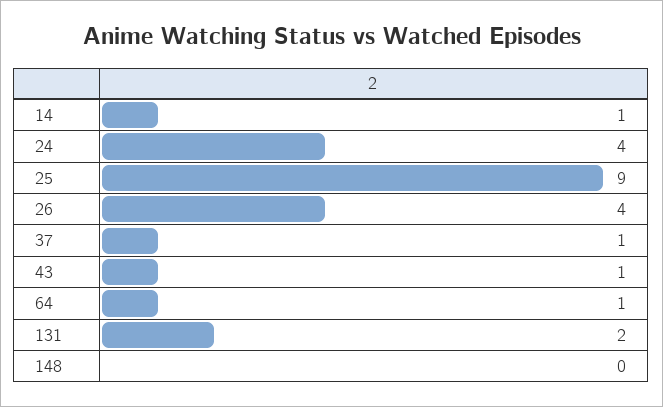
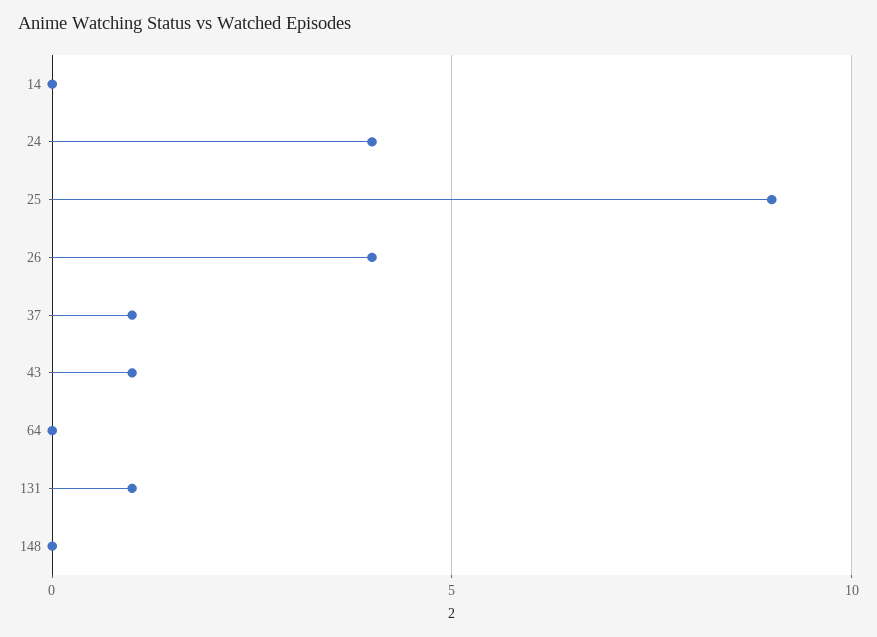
  {
-   "14": 1,
+   "14": 0,
    "24": 4,
    "25": 9,
    "26": 4,
    "37": 1,
    "43": 1,
-   "64": 1,
+   "64": 0,
-   "131": 2,
+   "131": 1,
    "148": 0
  }

